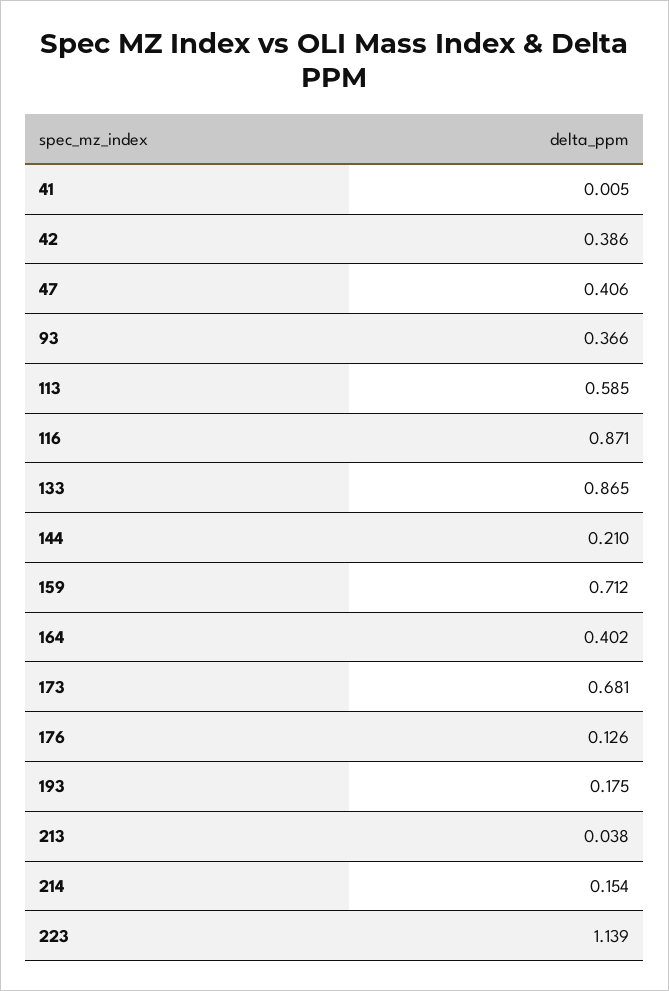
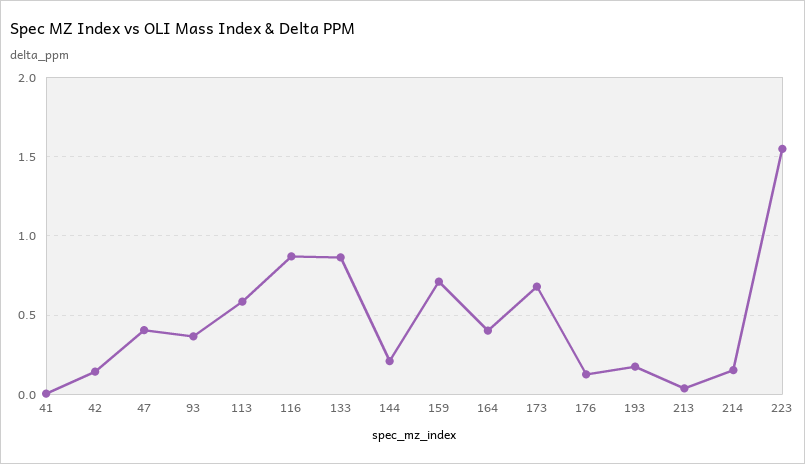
  {
    "41": 0.005,
-   "42": 0.386,
+   "42": 0.15,
    "47": 0.406,
    "93": 0.366,
    "113": 0.585,
    "116": 0.871,
    "133": 0.865,
    "144": 0.21,
    "159": 0.712,
    "164": 0.402,
    "173": 0.681,
    "176": 0.126,
    "193": 0.175,
    "213": 0.038,
    "214": 0.154,
-   "223": 1.139
+   "223": 1.55
  }

